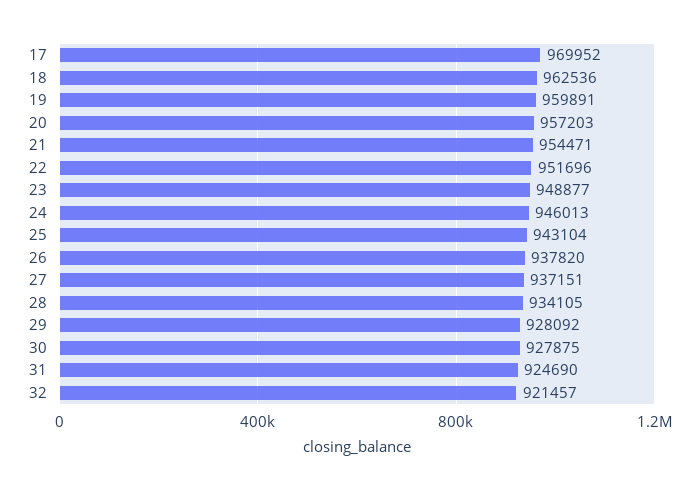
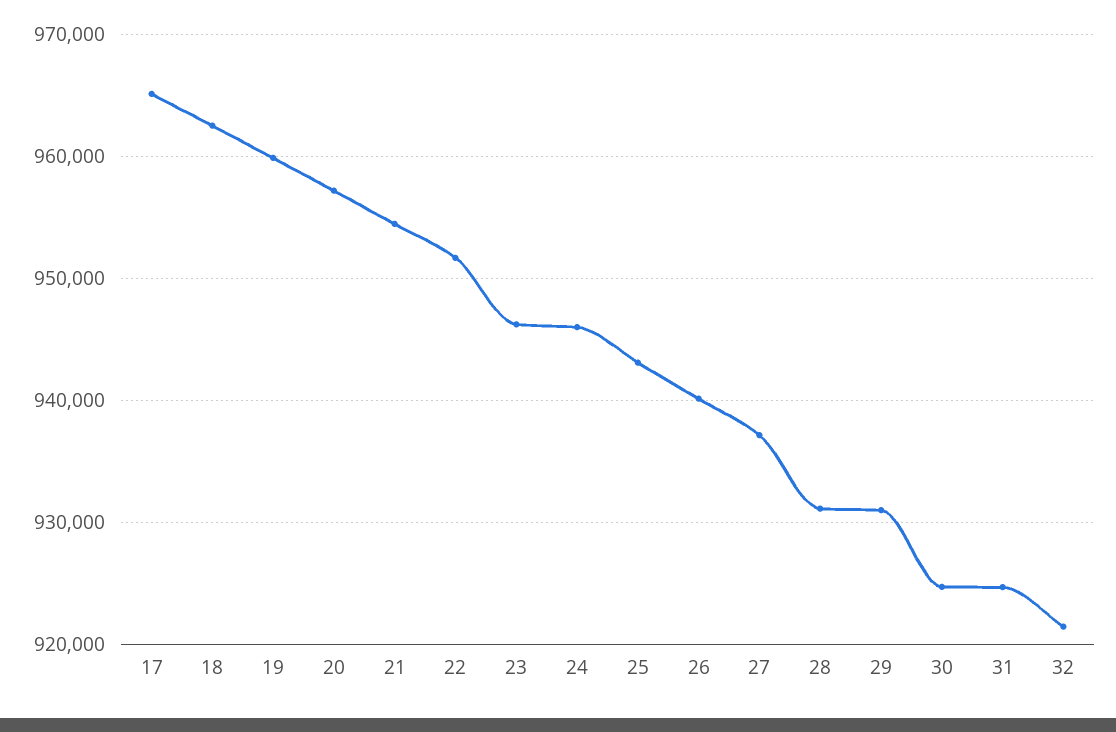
  {
-   "17": 969952,
+   "17": 965000,
    "18": 962536,
    "19": 959891,
    "20": 957203,
    "21": 954471,
    "22": 951696,
-   "23": 948877,
+   "23": 946000,
    "24": 946013,
    "25": 943104,
-   "26": 937820,
+   "26": 940000,
    "27": 937151,
-   "28": 934105,
+   "28": 931000,
-   "29": 928092,
+   "29": 931000,
-   "30": 927875,
+   "30": 925000,
    "31": 924690,
    "32": 921457
  }

